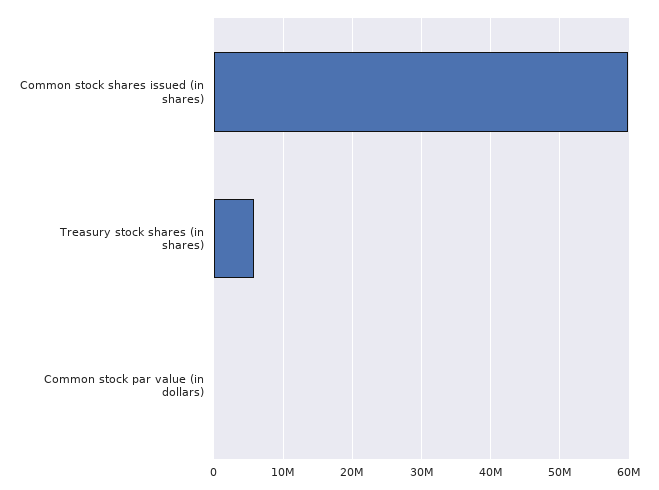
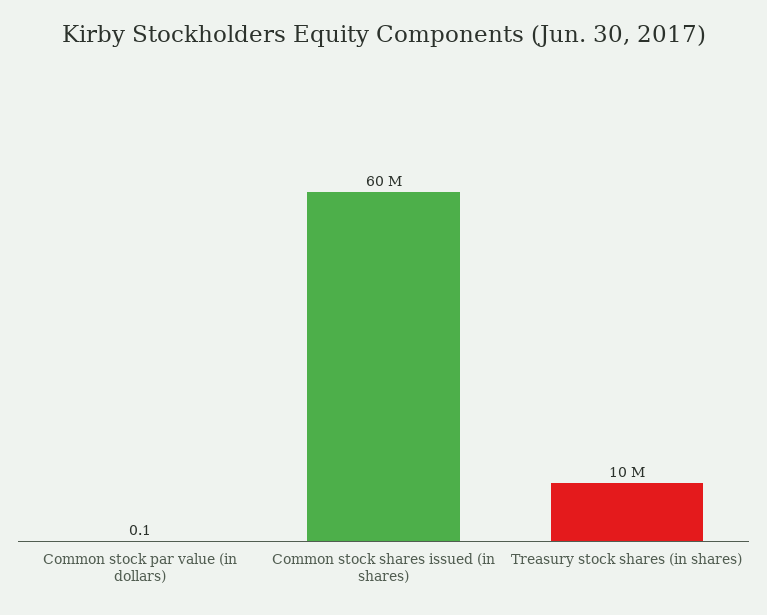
  {
    "Common stock shares issued (in shares)": 60000000,
-   "Treasury stock shares (in shares)": 6000000,
+   "Treasury stock shares (in shares)": 10000000,
    "Common stock par value (in dollars)": 0.1
  }

